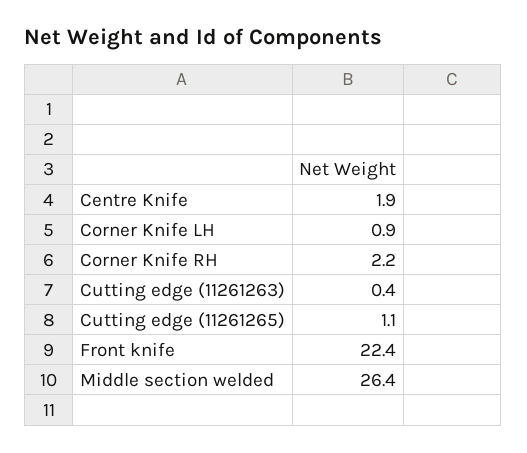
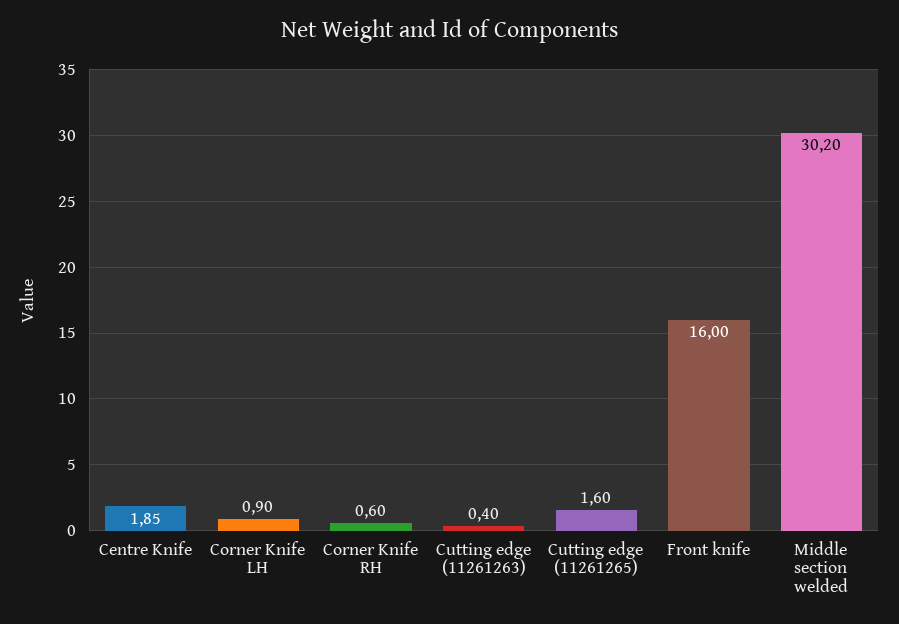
  {
    "Centre Knife": 1.85,
    "Corner Knife LH": 0.9,
-   "Corner Knife RH": 2.2,
+   "Corner Knife RH": 0.6,
    "Cutting edge (11261263)": 0.4,
-   "Cutting edge (11261265)": 1.1,
+   "Cutting edge (11261265)": 1.6,
-   "Front knife": 22.4,
+   "Front knife": 16,
-   "Middle section welded": 26.4
+   "Middle section welded": 30.2
  }

